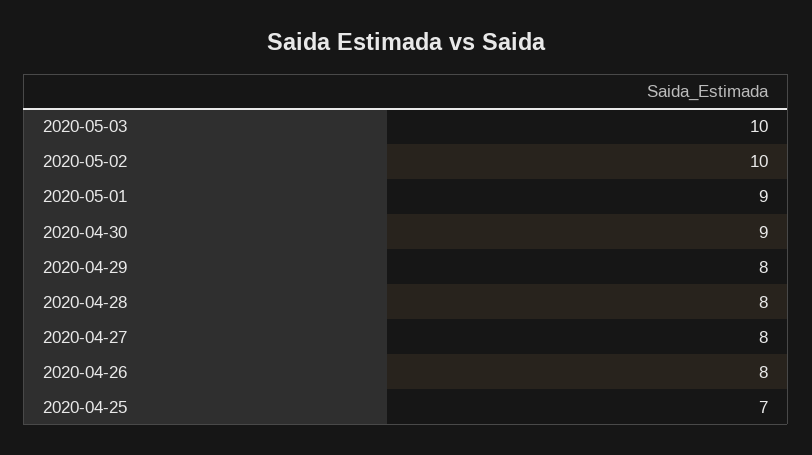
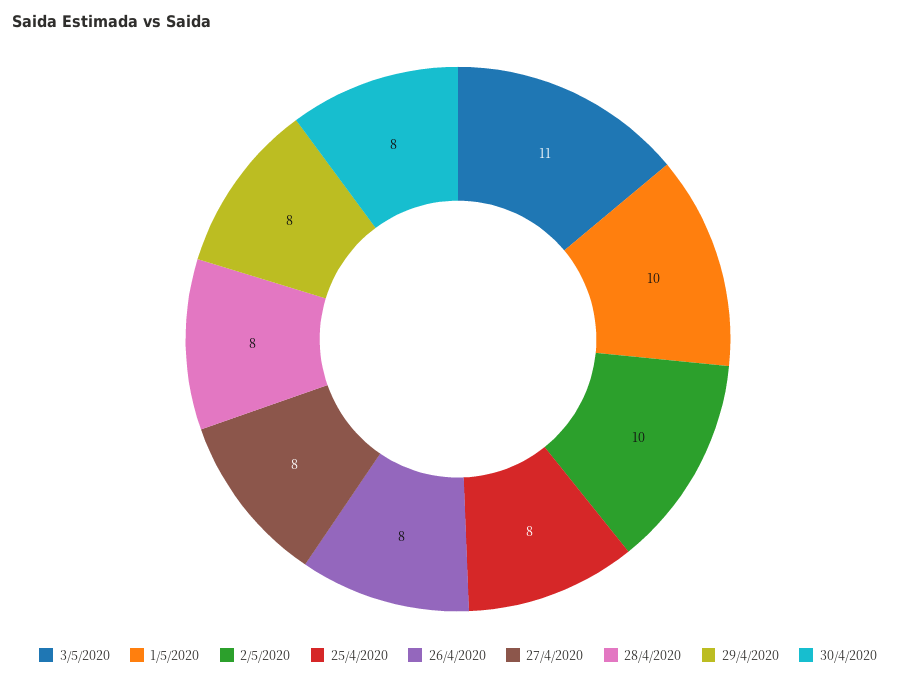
  {
-   "2020-05-03": 10,
+   "2020-05-03": 11,
    "2020-05-02": 10,
-   "2020-05-01": 9,
+   "2020-05-01": 10,
-   "2020-04-30": 9,
+   "2020-04-30": 8,
    "2020-04-29": 8,
    "2020-04-28": 8,
    "2020-04-27": 8,
    "2020-04-26": 8,
-   "2020-04-25": 7
+   "2020-04-25": 8
  }

